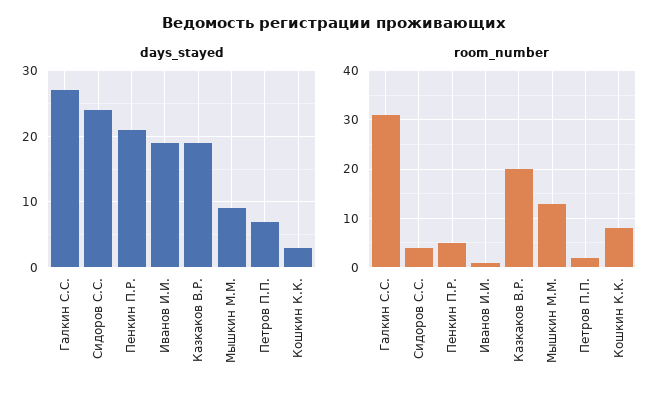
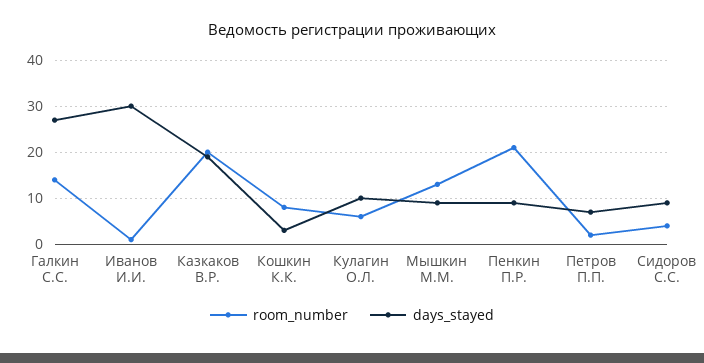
  {
    "days_stayed": {
      "Галкин С.С.": 27,
-     "Сидоров С.С.": 24,
+     "Сидоров С.С.": 10,
-     "Пенкин П.Р.": 21,
+     "Пенкин П.Р.": 10,
-     "Иванов И.И.": 19,
+     "Иванов И.И.": 30,
      "Казкаков В.Р.": 19,
      "Мышкин М.М.": 9,
      "Петров П.П.": 7,
-     "Кошкин К.К.": 3
+     "Кошкин К.К.": 3,
+     "Кулагин О.Л.": 10
    },
    "room_number": {
-     "Галкин С.С.": 30,
+     "Галкин С.С.": 15,
      "Сидоров С.С.": 5,
-     "Пенкин П.Р.": 5,
+     "Пенкин П.Р.": 20,
      "Иванов И.И.": 0,
      "Казкаков В.Р.": 20,
      "Мышкин М.М.": 15,
      "Петров П.П.": 0,
-     "Кошкин К.К.": 10
+     "Кошкин К.К.": 10,
+     "Кулагин О.Л.": 5
    }
  }

